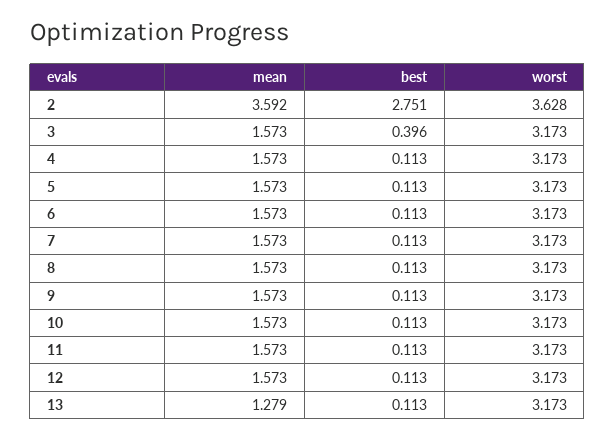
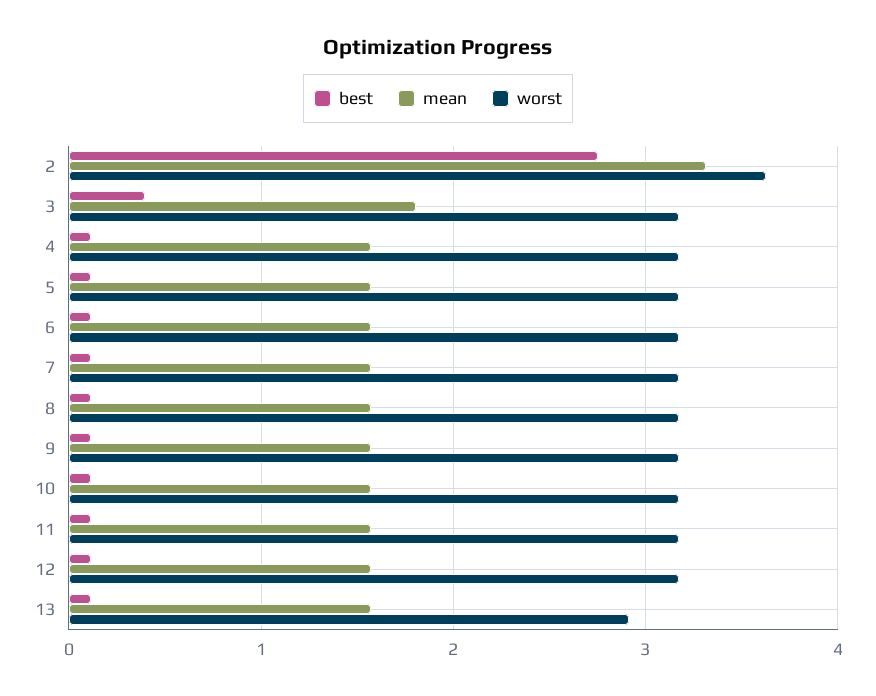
  {
    "mean": {
-     "2": 3.592,
+     "2": 3.3,
-     "3": 1.573,
+     "3": 1.8,
      "4": 1.573,
      "5": 1.573,
      "6": 1.573,
      "7": 1.573,
      "8": 1.573,
      "9": 1.573,
      "10": 1.573,
      "11": 1.573,
      "12": 1.573,
-     "13": 1.279
+     "13": 1.6
    },
    "best": {
      "2": 2.751,
      "3": 0.396,
      "4": 0.113,
      "5": 0.113,
      "6": 0.113,
      "7": 0.113,
      "8": 0.113,
      "9": 0.113,
      "10": 0.113,
      "11": 0.113,
      "12": 0.113,
      "13": 0.113
    },
    "worst": {
      "2": 3.628,
      "3": 3.173,
      "4": 3.173,
      "5": 3.173,
      "6": 3.173,
      "7": 3.173,
      "8": 3.173,
      "9": 3.173,
      "10": 3.173,
      "11": 3.173,
      "12": 3.173,
-     "13": 3.173
+     "13": 2.9
    }
  }

